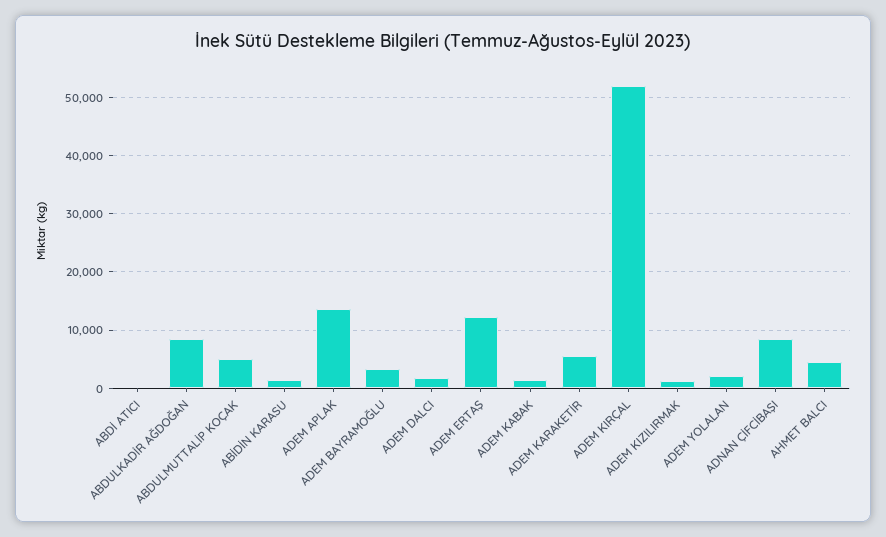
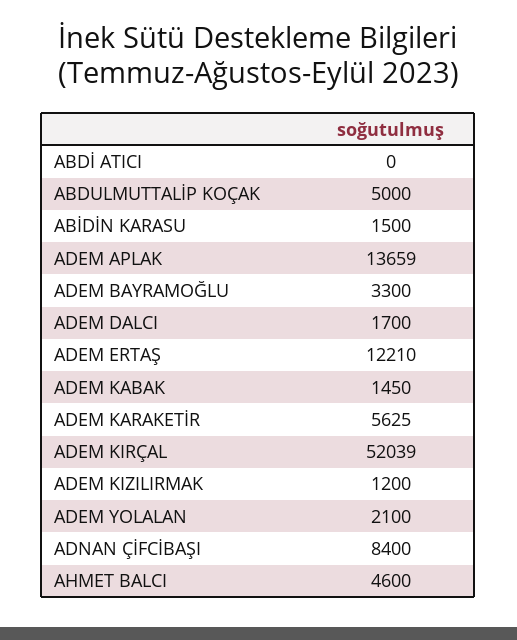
  {
    "ABDİ ATICI": 0,
-   "ABDULKADİR AĞDOĞAN": 8000,
    "ABDULMUTTALİP KOÇAK": 5000,
    "ABİDİN KARASU": 1500,
    "ADEM APLAK": 13659,
    "ADEM BAYRAMOĞLU": 3300,
    "ADEM DALCI": 1700,
    "ADEM ERTAŞ": 12210,
    "ADEM KABAK": 1450,
    "ADEM KARAKETİR": 5625,
    "ADEM KIRÇAL": 52039,
    "ADEM KIZILIRMAK": 1200,
    "ADEM YOLALAN": 2100,
    "ADNAN ÇİFCİBAŞI": 8400,
    "AHMET BALCI": 4600
  }

